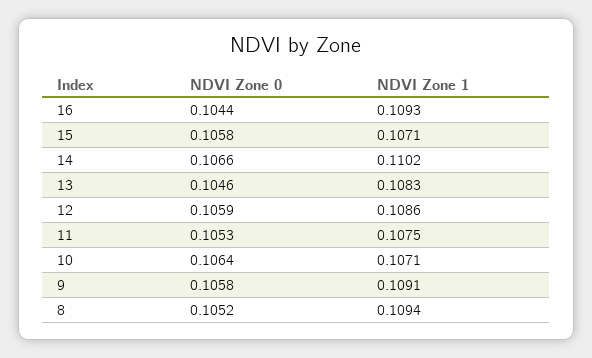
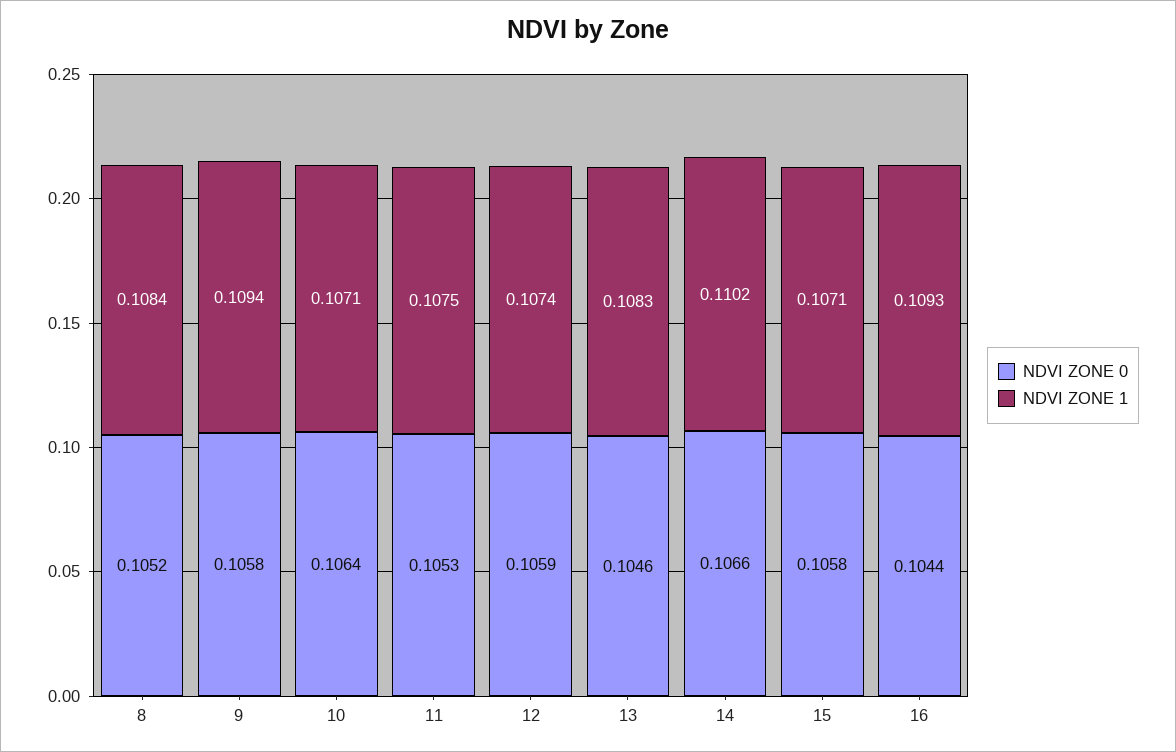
  {
    "NDVI Zone 0": {
      "16": 0.1044,
      "15": 0.1058,
      "14": 0.1066,
      "13": 0.1046,
      "12": 0.1059,
      "11": 0.1053,
      "10": 0.1064,
      "9": 0.1058,
      "8": 0.1052
    },
    "NDVI Zone 1": {
      "16": 0.1093,
      "15": 0.1071,
      "14": 0.1102,
      "13": 0.1083,
-     "12": 0.1086,
+     "12": 0.1074,
      "11": 0.1075,
      "10": 0.1071,
-     "9": 0.1091,
+     "9": 0.1094,
-     "8": 0.1094
+     "8": 0.1084
    }
  }

